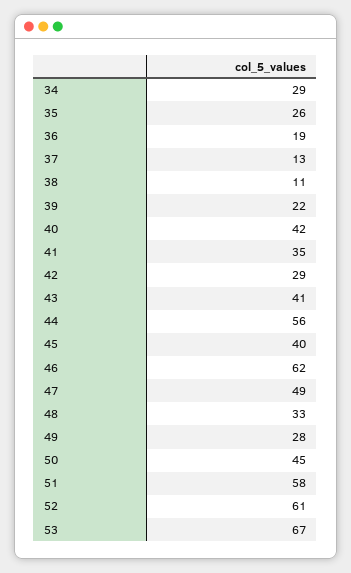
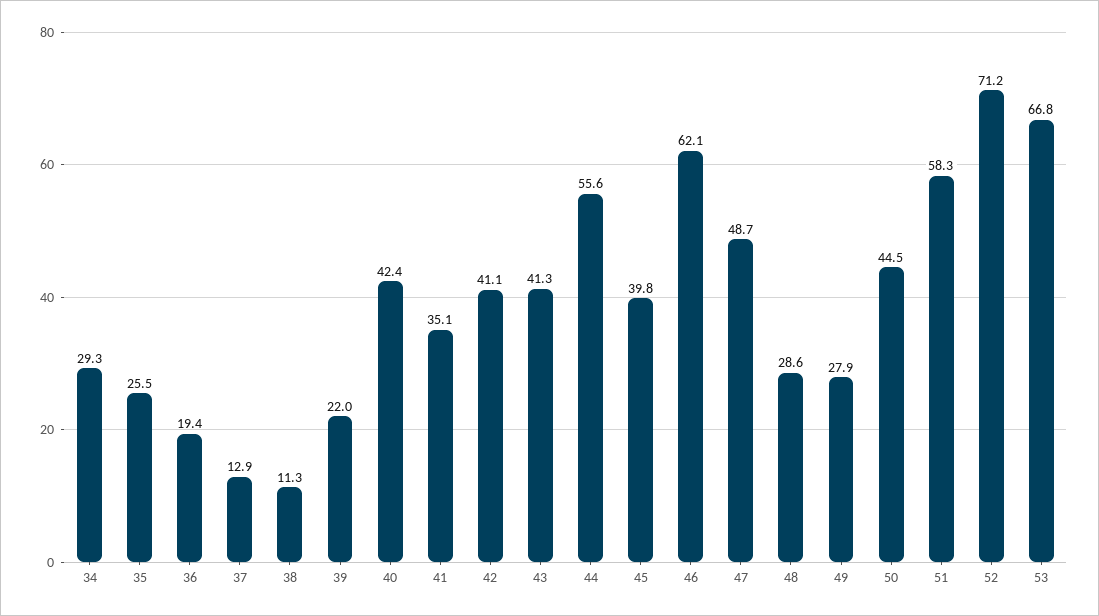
  {
    "34": 29.3,
    "35": 25.5,
    "36": 19.4,
    "37": 12.9,
    "38": 11.3,
    "39": 22,
    "40": 42.4,
    "41": 35.1,
-   "42": 29,
+   "42": 41.1,
    "43": 41.3,
    "44": 55.6,
    "45": 39.8,
    "46": 62.1,
    "47": 48.7,
-   "48": 33,
+   "48": 28.6,
    "49": 27.9,
    "50": 44.5,
    "51": 58.3,
-   "52": 61,
+   "52": 71.2,
    "53": 66.8
  }

